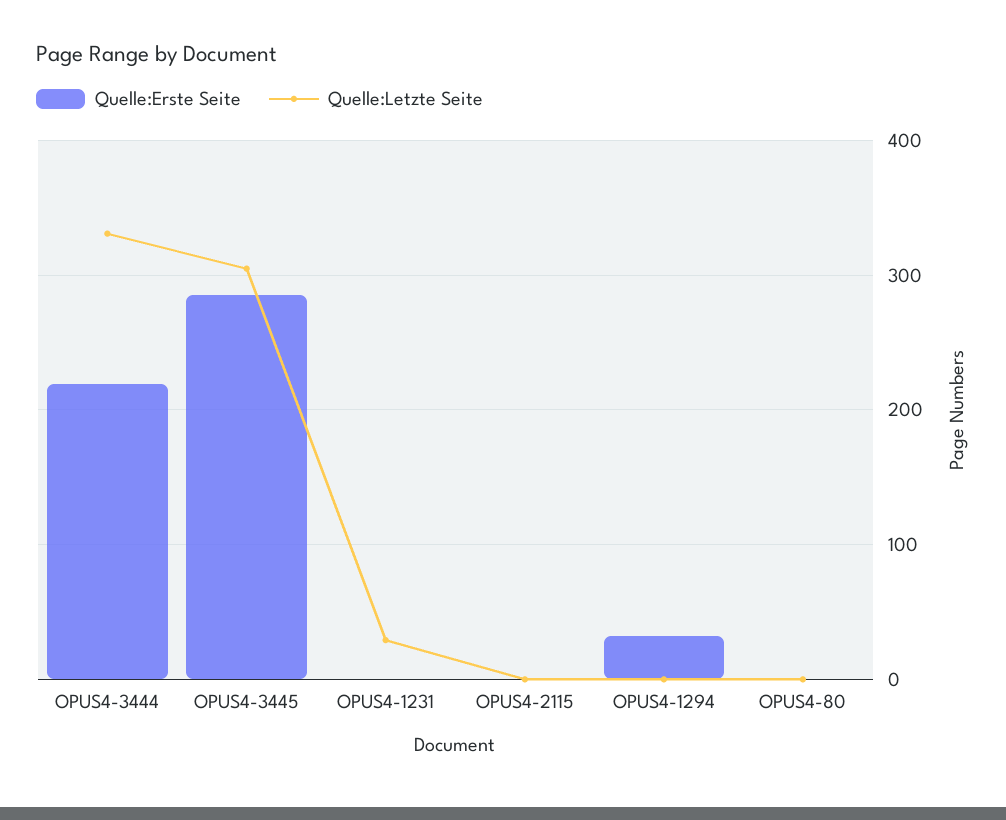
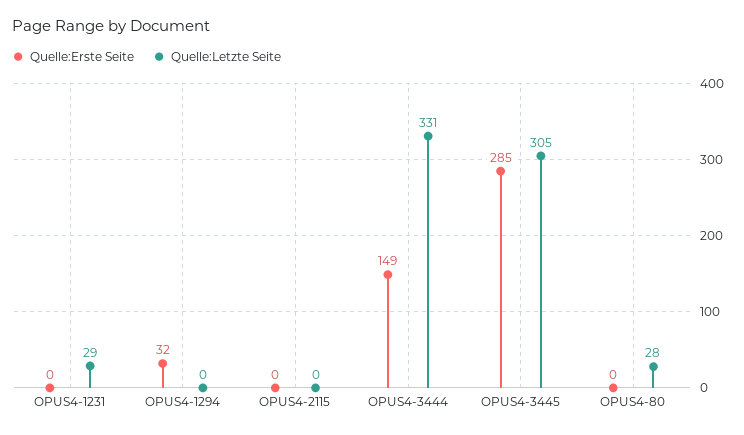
  {
    "Quelle:Erste Seite": {
-     "OPUS4-3444": 220,
+     "OPUS4-3444": 149,
      "OPUS4-3445": 285,
      "OPUS4-1231": 0,
      "OPUS4-2115": 0,
      "OPUS4-1294": 32,
      "OPUS4-80": 0
    },
    "Quelle:Letzte Seite": {
      "OPUS4-3444": 331,
      "OPUS4-3445": 305,
      "OPUS4-1231": 29,
      "OPUS4-2115": 0,
      "OPUS4-1294": 0,
-     "OPUS4-80": 0
+     "OPUS4-80": 28
    }
  }

